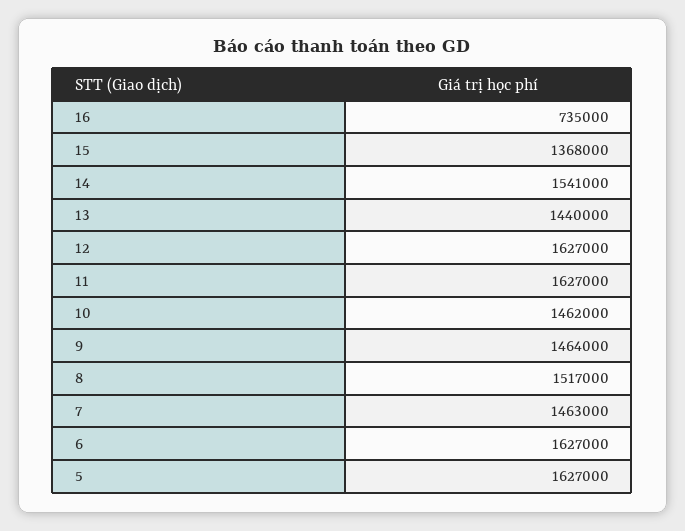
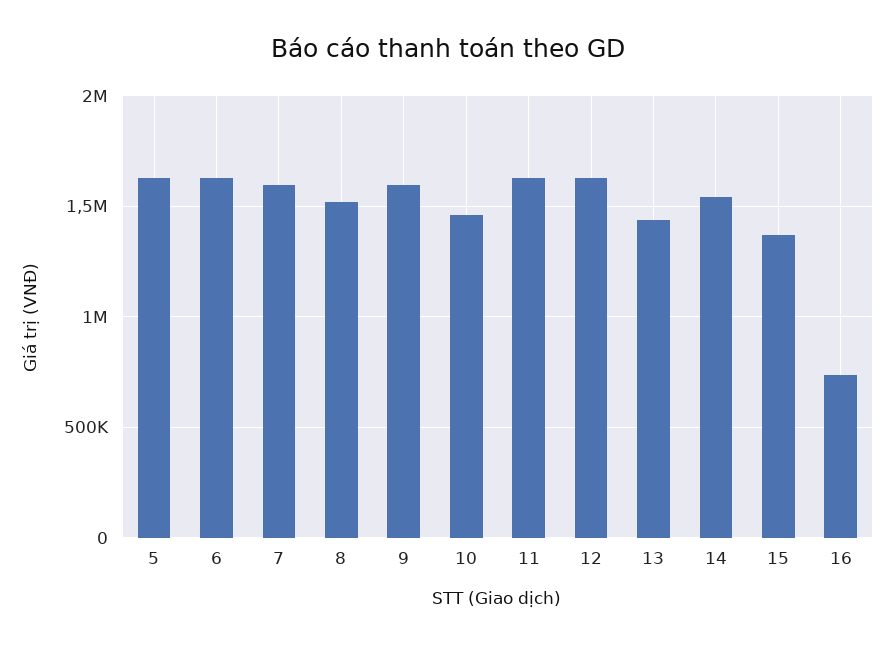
  {
    "16": 735000,
    "15": 1368000,
    "14": 1541000,
    "13": 1440000,
    "12": 1627000,
    "11": 1627000,
    "10": 1462000,
-   "9": 1464000,
+   "9": 1600000,
    "8": 1517000,
-   "7": 1463000,
+   "7": 1600000,
    "6": 1627000,
    "5": 1627000
  }

